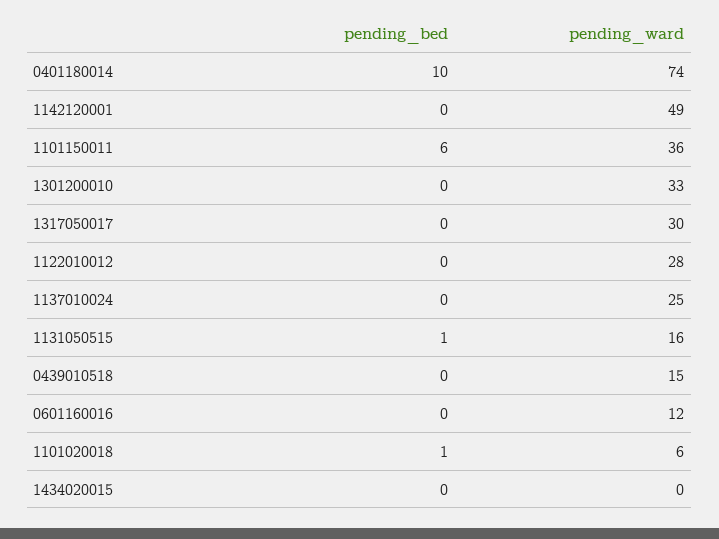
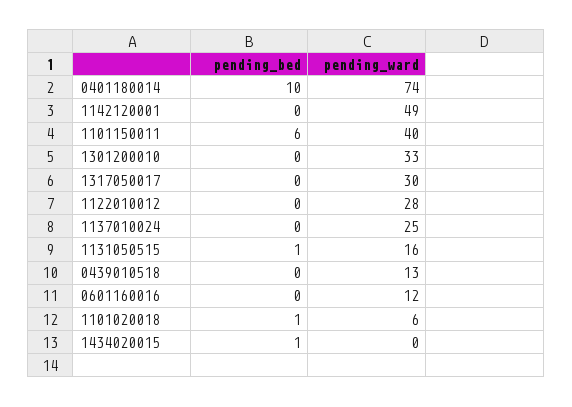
  {
    "pending_bed": {
      "0401180014": 10,
      "1142120001": 0,
      "1101150011": 6,
      "1301200010": 0,
      "1317050017": 0,
      "1122010012": 0,
      "1137010024": 0,
      "1131050515": 1,
      "0439010518": 0,
      "0601160016": 0,
      "1101020018": 1,
-     "1434020015": 0
+     "1434020015": 1
    },
    "pending_ward": {
      "0401180014": 74,
      "1142120001": 49,
-     "1101150011": 36,
+     "1101150011": 40,
      "1301200010": 33,
      "1317050017": 30,
      "1122010012": 28,
      "1137010024": 25,
      "1131050515": 16,
-     "0439010518": 15,
+     "0439010518": 13,
      "0601160016": 12,
      "1101020018": 6,
      "1434020015": 0
    }
  }

